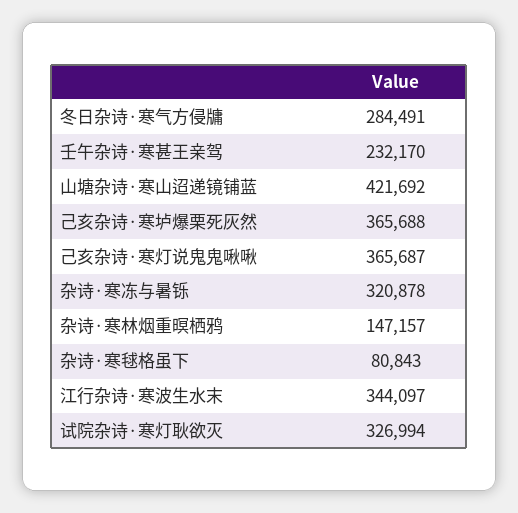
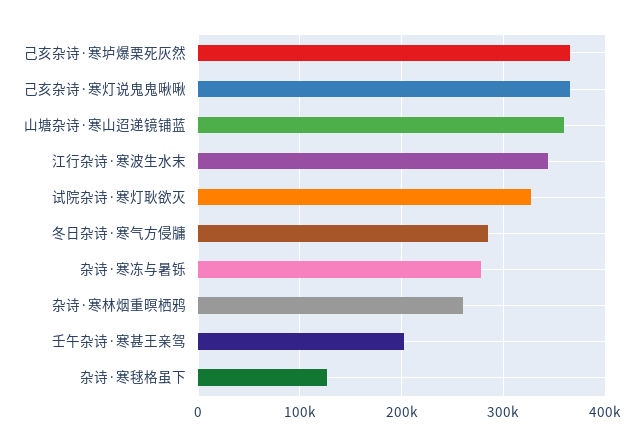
  {
    "冬日杂诗·寒气方侵牗": 284491,
-   "壬午杂诗·寒甚王亲驾": 232170,
+   "壬午杂诗·寒甚王亲驾": 200000,
-   "山塘杂诗·寒山迢递镜铺蓝": 421692,
+   "山塘杂诗·寒山迢递镜铺蓝": 360000,
    "己亥杂诗·寒垆爆栗死灰然": 365688,
    "己亥杂诗·寒灯说鬼鬼啾啾": 365687,
-   "杂诗·寒冻与暑铄": 320878,
+   "杂诗·寒冻与暑铄": 280000,
-   "杂诗·寒林烟重暝栖鸦": 147157,
+   "杂诗·寒林烟重暝栖鸦": 260000,
-   "杂诗·寒毬格虽下": 80843,
+   "杂诗·寒毬格虽下": 130000,
    "江行杂诗·寒波生水末": 344097,
    "试院杂诗·寒灯耿欲灭": 326994
  }

